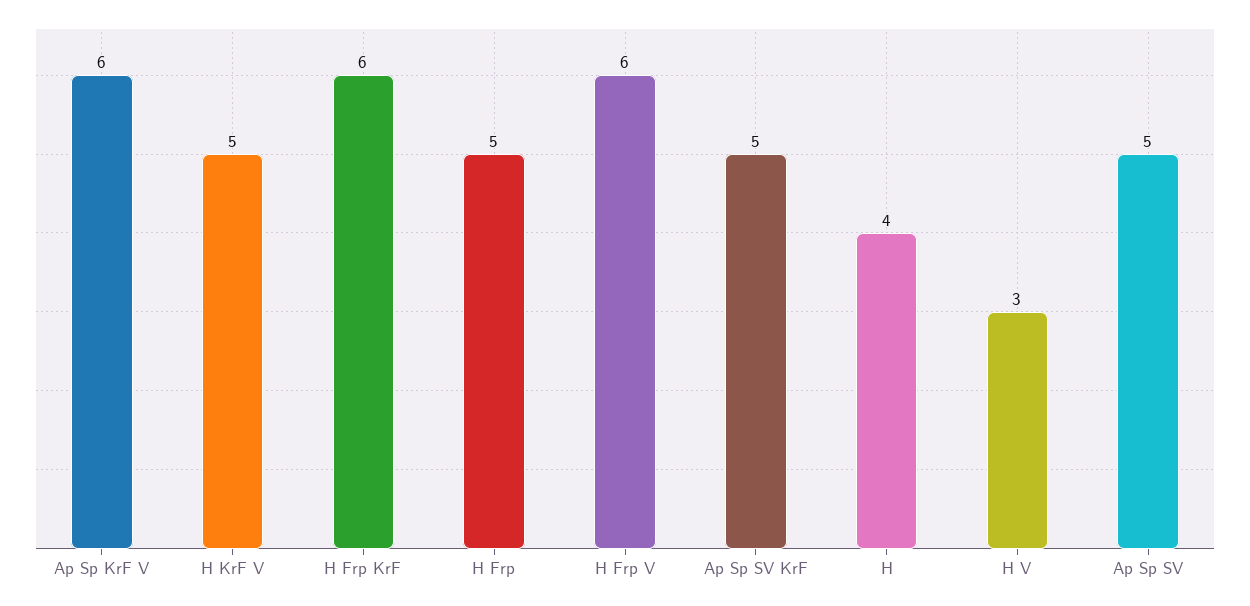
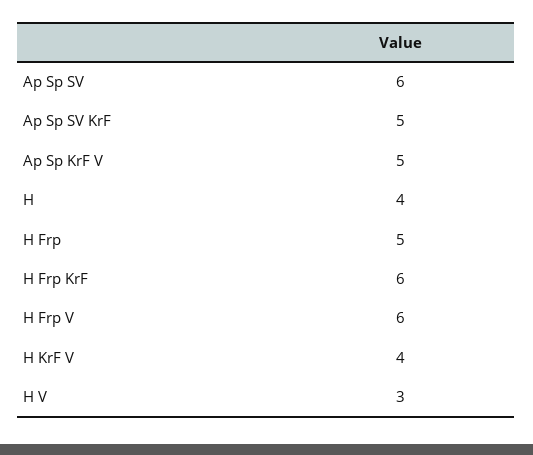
  {
-   "Ap Sp KrF V": 6,
+   "Ap Sp KrF V": 5,
-   "H KrF V": 5,
+   "H KrF V": 4,
    "H Frp KrF": 6,
    "H Frp": 5,
    "H Frp V": 6,
    "Ap Sp SV KrF": 5,
    "H": 4,
    "H V": 3,
-   "Ap Sp SV": 5
+   "Ap Sp SV": 6
  }

